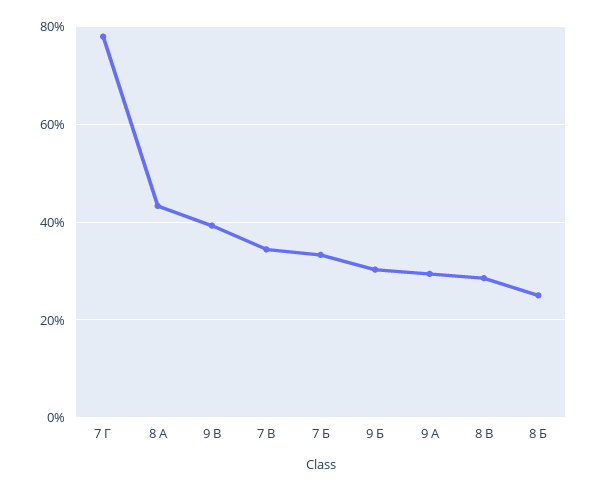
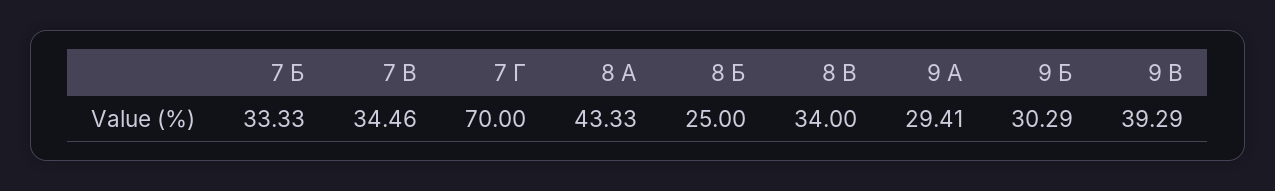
  {
-   "7 Г": 78,
+   "7 Г": 70,
    "8 А": 43.33,
    "9 В": 39.29,
    "7 В": 34.46,
    "7 Б": 33.33,
    "9 Б": 30.29,
    "9 А": 29.41,
-   "8 В": 28,
+   "8 В": 34,
    "8 Б": 25
  }

